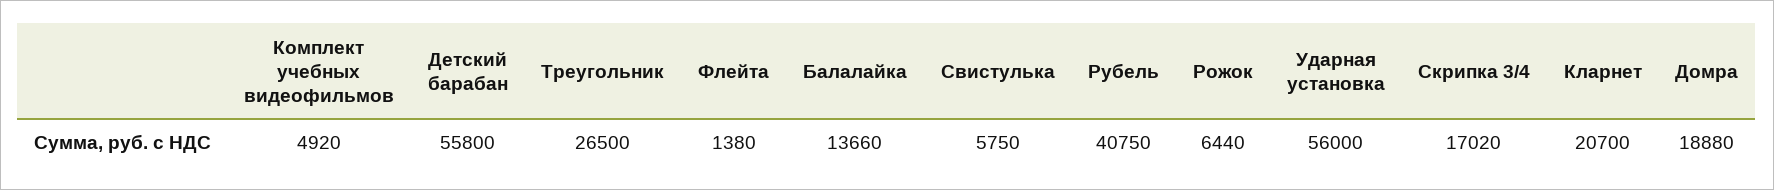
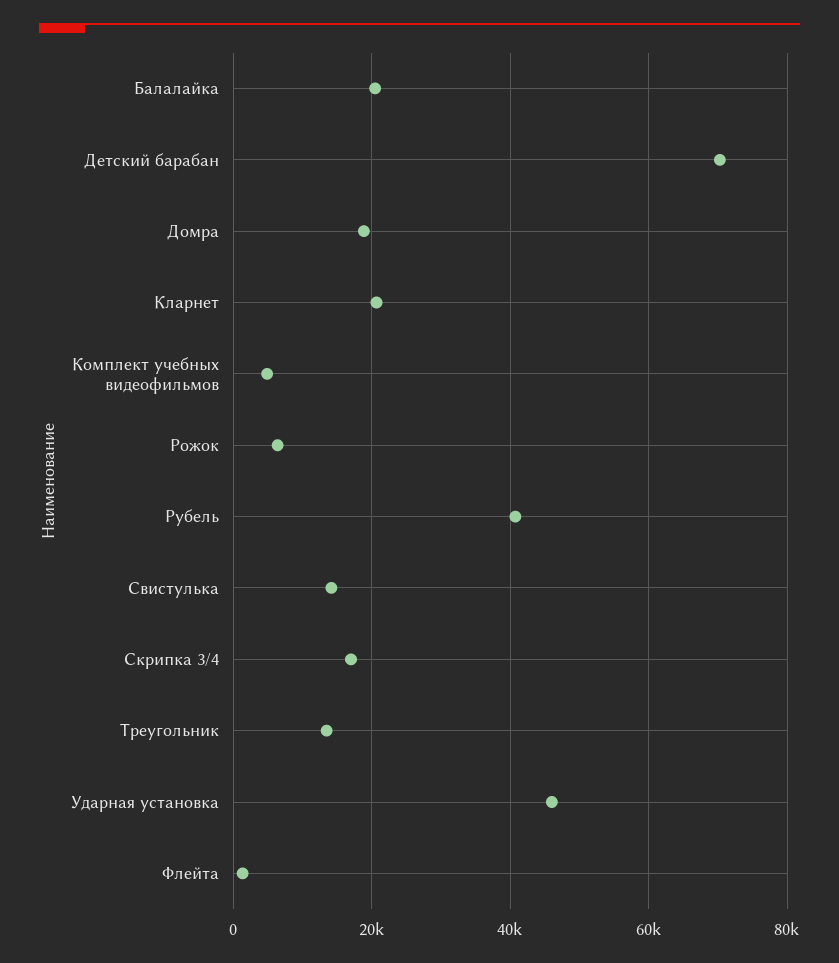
  {
    "Комплект учебных видеофильмов": 4920,
-   "Детский барабан": 55800,
+   "Детский барабан": 70000,
-   "Треугольник": 26500,
+   "Треугольник": 14000,
    "Флейта": 1380,
-   "Балалайка": 13660,
+   "Балалайка": 20000,
-   "Свистулька": 5750,
+   "Свистулька": 14000,
    "Рубель": 40750,
    "Рожок": 6440,
-   "Ударная установка": 56000,
+   "Ударная установка": 46000,
    "Скрипка 3/4": 17020,
    "Кларнет": 20700,
    "Домра": 18880
  }

